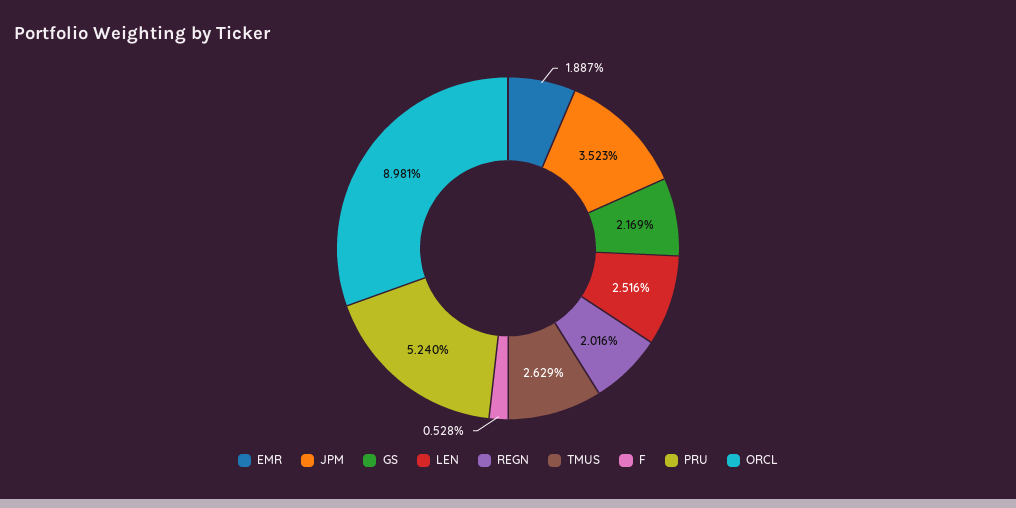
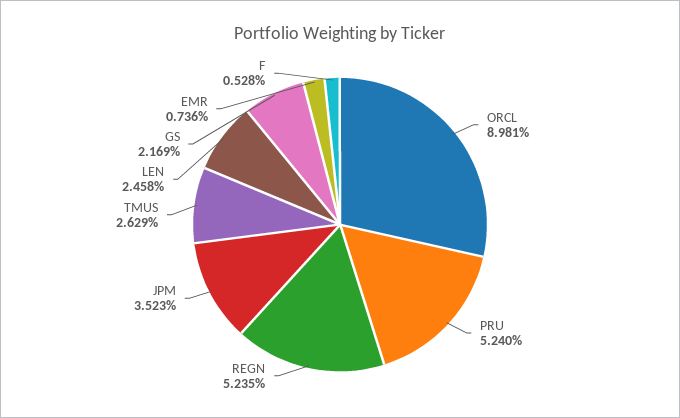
  {
-   "EMR": 1.887,
+   "EMR": 0.736,
    "JPM": 3.523,
    "GS": 2.169,
-   "LEN": 2.516,
+   "LEN": 2.458,
-   "REGN": 2.016,
+   "REGN": 5.235,
    "TMUS": 2.629,
    "F": 0.528,
    "PRU": 5.24,
    "ORCL": 8.981
  }

